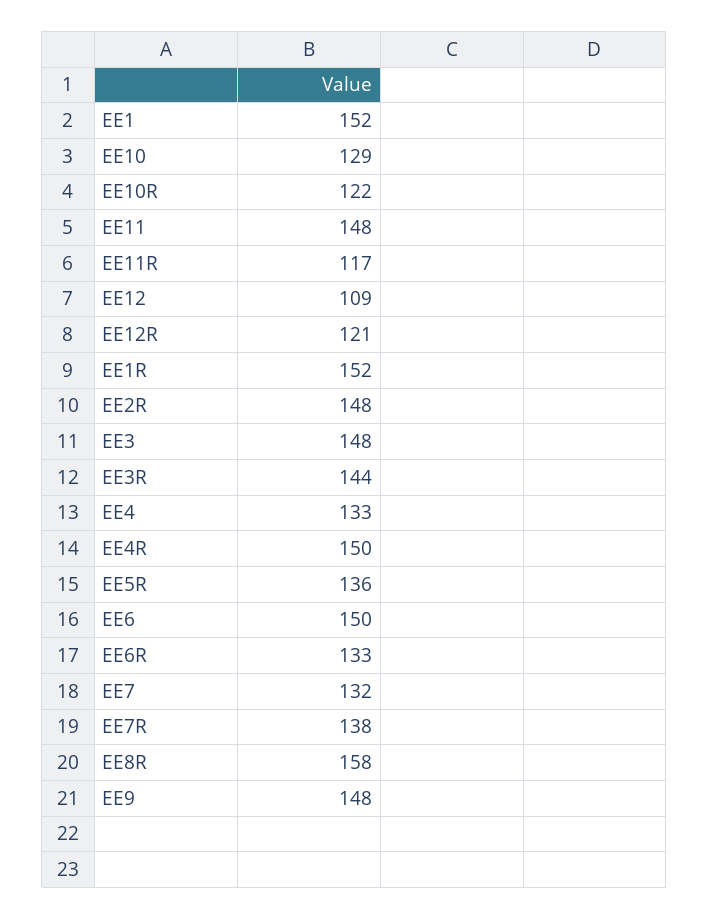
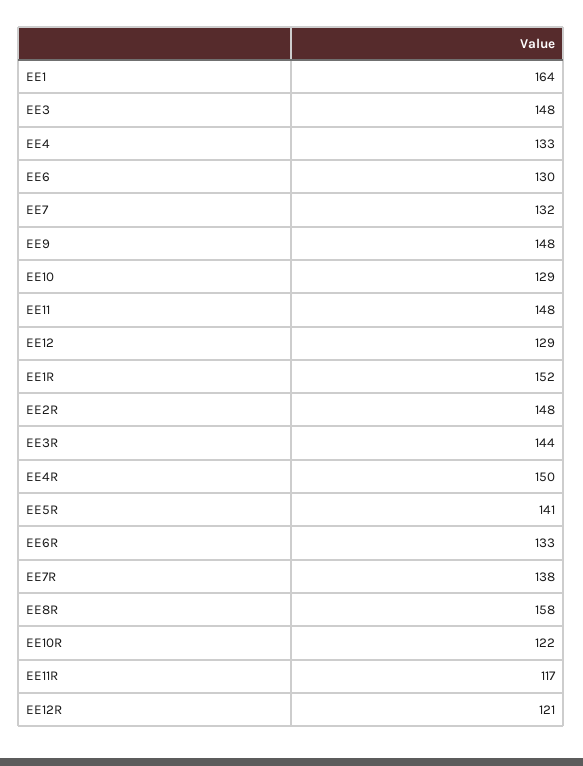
  {
-   "EE1": 152,
+   "EE1": 164,
    "EE10": 129,
    "EE10R": 122,
    "EE11": 148,
    "EE11R": 117,
-   "EE12": 109,
+   "EE12": 129,
    "EE12R": 121,
    "EE1R": 152,
    "EE2R": 148,
    "EE3": 148,
    "EE3R": 144,
    "EE4": 133,
    "EE4R": 150,
-   "EE5R": 136,
+   "EE5R": 141,
-   "EE6": 150,
+   "EE6": 130,
    "EE6R": 133,
    "EE7": 132,
    "EE7R": 138,
    "EE8R": 158,
    "EE9": 148
  }

